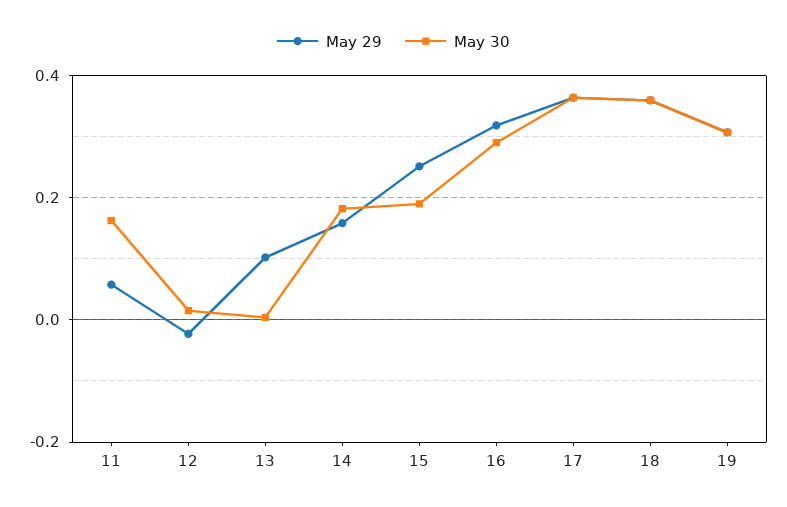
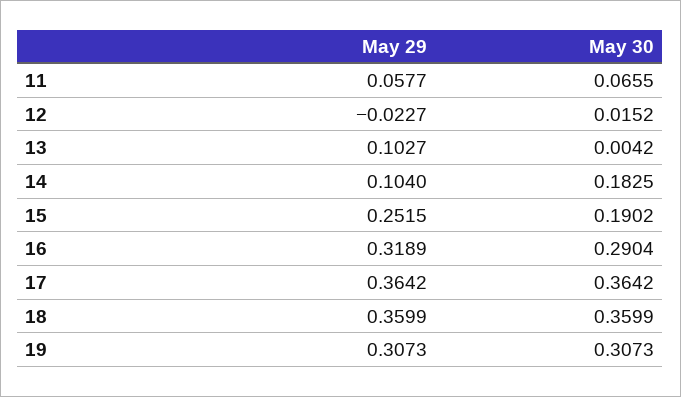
  {
    "May 29": {
      "11": 0.0577,
      "12": -0.0227,
      "13": 0.1027,
-     "14": 0.16,
+     "14": 0.104,
      "15": 0.2515,
      "16": 0.3189,
      "17": 0.3642,
      "18": 0.3599,
      "19": 0.3073
    },
    "May 30": {
-     "11": 0.16,
+     "11": 0.0655,
      "12": 0.0152,
      "13": 0.0042,
      "14": 0.1825,
      "15": 0.1902,
      "16": 0.2904,
      "17": 0.3642,
      "18": 0.3599,
      "19": 0.3073
    }
  }

